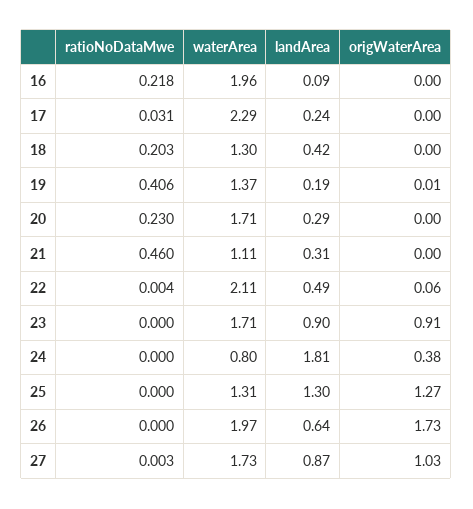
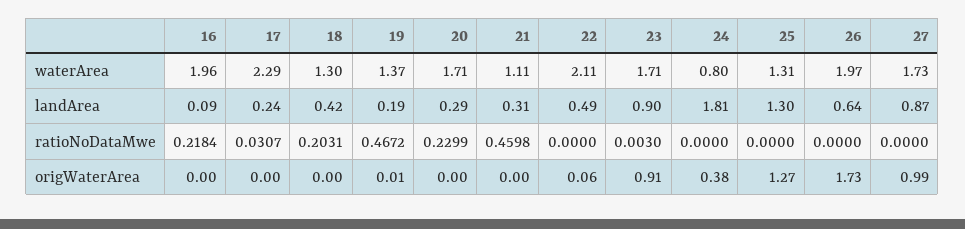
  {
    "ratioNoDataMwe": {
      "16": 0.2184,
      "17": 0.0307,
      "18": 0.2031,
-     "19": 0.406,
+     "19": 0.4672,
      "20": 0.2299,
      "21": 0.4598,
-     "22": 0.004,
+     "22": 0,
-     "23": 0,
+     "23": 0.003,
      "24": 0,
      "25": 0,
      "26": 0,
-     "27": 0.003
+     "27": 0
    },
    "waterArea": {
      "16": 1.96,
      "17": 2.29,
      "18": 1.3,
      "19": 1.37,
      "20": 1.71,
      "21": 1.11,
      "22": 2.11,
      "23": 1.71,
      "24": 0.8,
      "25": 1.31,
      "26": 1.97,
      "27": 1.73
    },
    "landArea": {
      "16": 0.09,
      "17": 0.24,
      "18": 0.42,
      "19": 0.19,
      "20": 0.29,
      "21": 0.31,
      "22": 0.49,
      "23": 0.9,
      "24": 1.81,
      "25": 1.3,
      "26": 0.64,
      "27": 0.87
    },
    "origWaterArea": {
      "16": 0,
      "17": 0,
      "18": 0,
      "19": 0.01,
      "20": 0,
      "21": 0,
      "22": 0.06,
      "23": 0.91,
      "24": 0.38,
      "25": 1.27,
      "26": 1.73,
-     "27": 1.03
+     "27": 0.99
    }
  }

